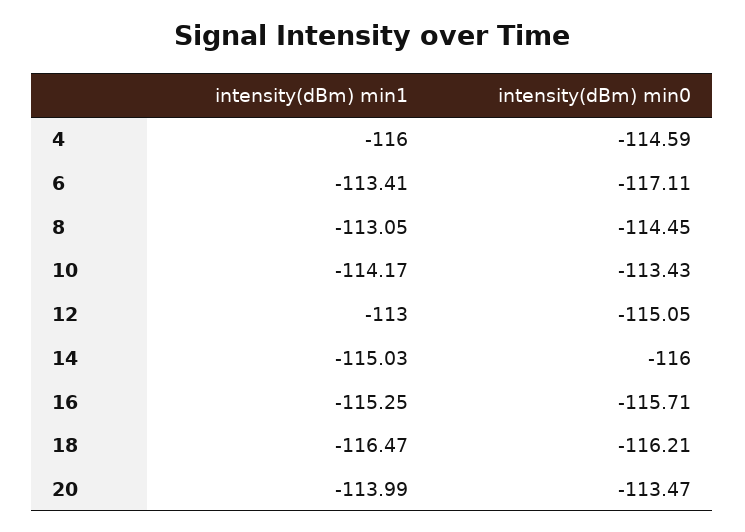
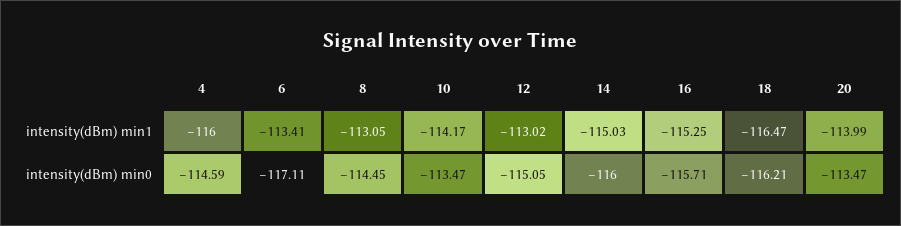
  {
    "intensity(dBm) min1": {
      "4": -116,
      "6": -113.41,
      "8": -113.05,
      "10": -114.17,
-     "12": -113,
+     "12": -113.02,
      "14": -115.03,
      "16": -115.25,
      "18": -116.47,
      "20": -113.99
    },
    "intensity(dBm) min0": {
      "4": -114.59,
      "6": -117.11,
      "8": -114.45,
-     "10": -113.43,
+     "10": -113.47,
      "12": -115.05,
      "14": -116,
      "16": -115.71,
      "18": -116.21,
      "20": -113.47
    }
  }

